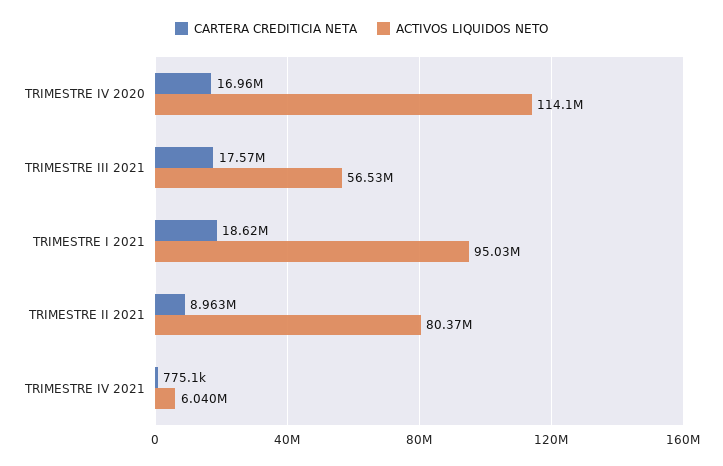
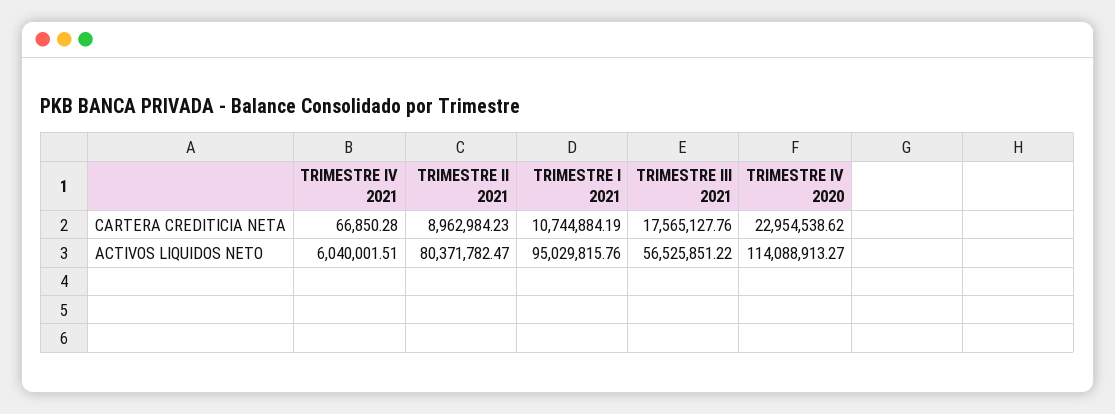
  {
    "CARTERA CREDITICIA NETA": {
-     "TRIMESTRE IV 2020": 16960000,
+     "TRIMESTRE IV 2020": 22954538.62,
      "TRIMESTRE III 2021": 17565127.76,
-     "TRIMESTRE I 2021": 18620000,
+     "TRIMESTRE I 2021": 10744884.19,
      "TRIMESTRE II 2021": 8962984.23,
-     "TRIMESTRE IV 2021": 775100
+     "TRIMESTRE IV 2021": 66850.28
    },
    "ACTIVOS LIQUIDOS NETO": {
      "TRIMESTRE IV 2020": 114088913.27,
      "TRIMESTRE III 2021": 56525851.22,
      "TRIMESTRE I 2021": 95029815.76,
      "TRIMESTRE II 2021": 80371782.47,
      "TRIMESTRE IV 2021": 6040001.51
    }
  }

